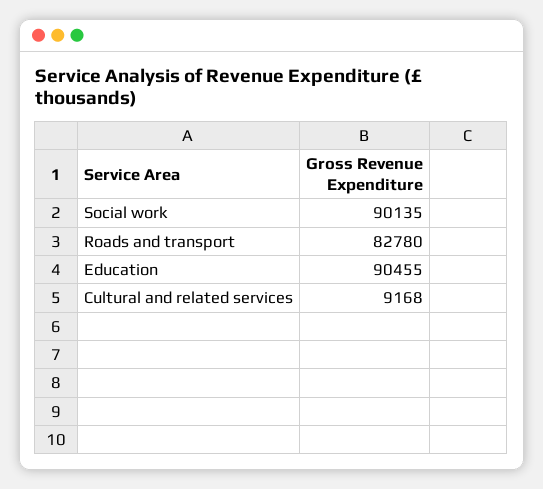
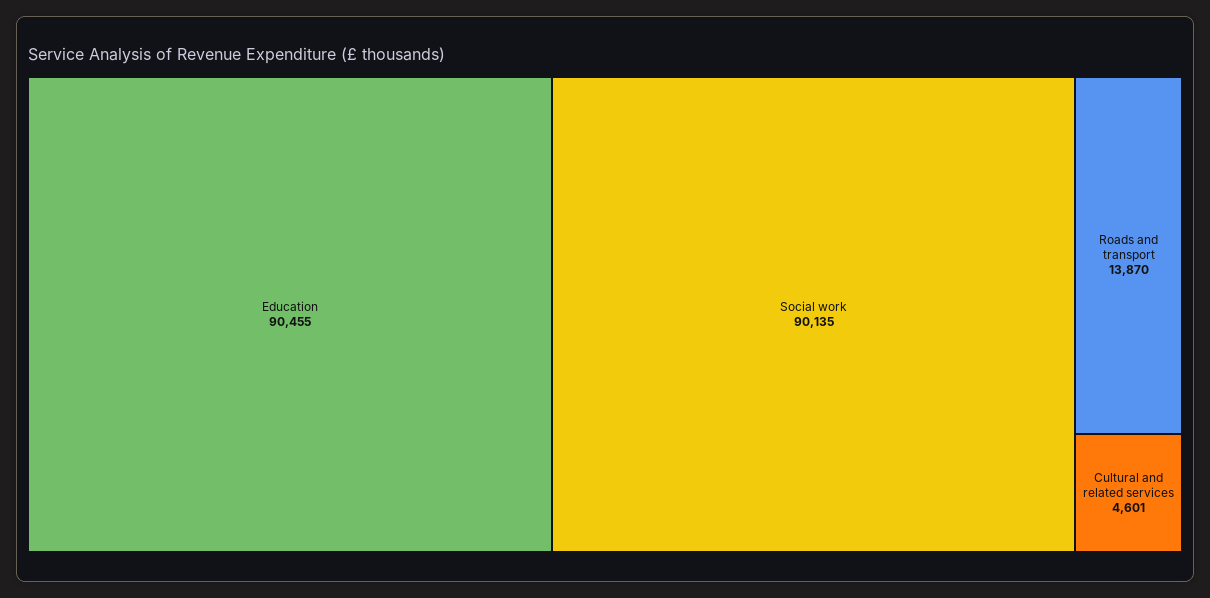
  {
    "Social work": 90135,
-   "Roads and transport": 82780,
+   "Roads and transport": 13870,
    "Education": 90455,
-   "Cultural and related services": 9168
+   "Cultural and related services": 4601
  }

